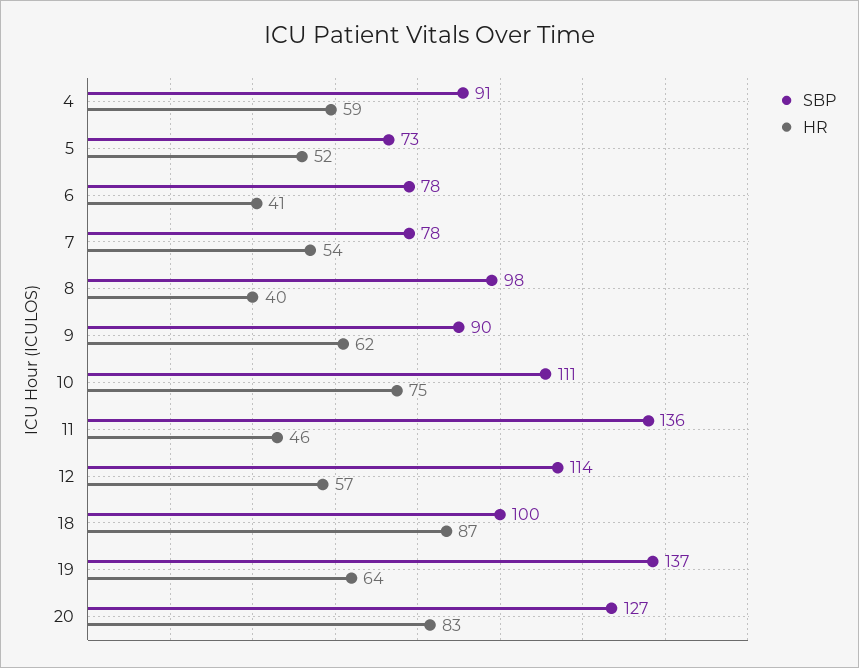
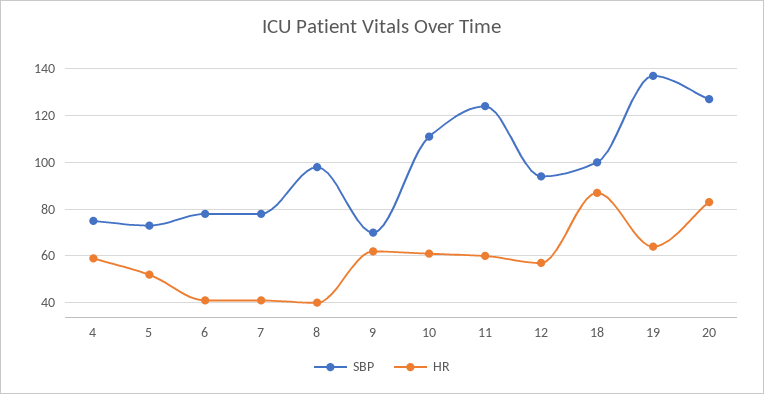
  {
    "SBP": {
-     "4": 91,
+     "4": 75,
      "5": 73,
      "6": 78,
      "7": 78,
      "8": 98,
-     "9": 90,
+     "9": 70,
      "10": 111,
-     "11": 136,
+     "11": 125,
-     "12": 114,
+     "12": 95,
      "18": 100,
      "19": 137,
      "20": 127
    },
    "HR": {
      "4": 59,
      "5": 52,
      "6": 41,
-     "7": 54,
+     "7": 40,
      "8": 40,
      "9": 62,
-     "10": 75,
+     "10": 60,
-     "11": 46,
+     "11": 60,
      "12": 57,
      "18": 87,
      "19": 64,
      "20": 83
    }
  }

